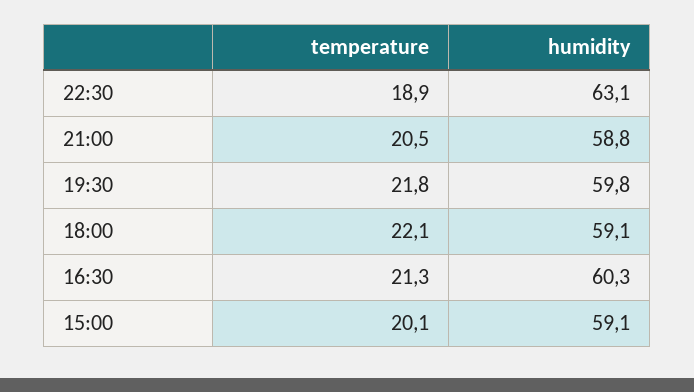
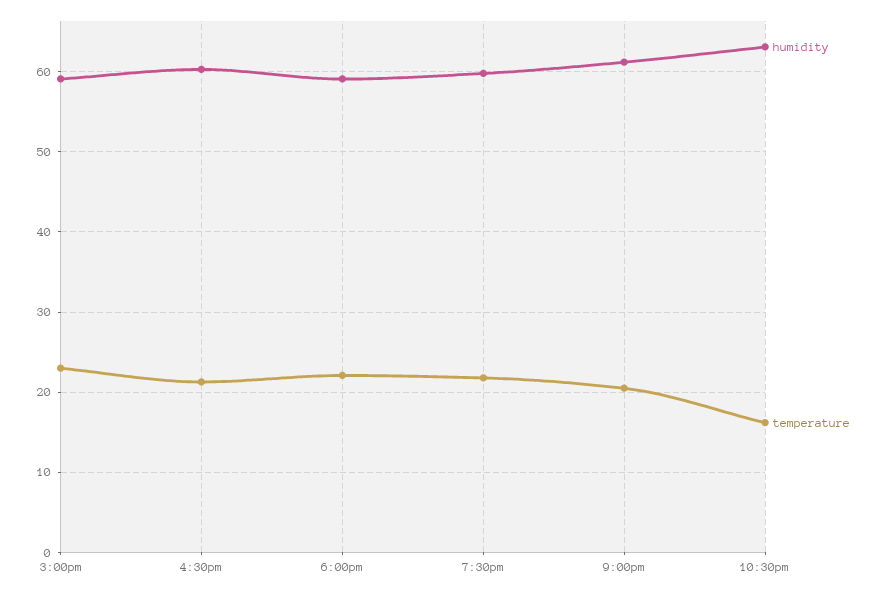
  {
    "temperature": {
-     "22:30": 18.9,
+     "22:30": 16,
      "21:00": 20.5,
      "19:30": 21.8,
      "18:00": 22.1,
      "16:30": 21.3,
-     "15:00": 20.1
+     "15:00": 23
    },
    "humidity": {
      "22:30": 63.1,
-     "21:00": 58.8,
+     "21:00": 61,
      "19:30": 59.8,
      "18:00": 59.1,
      "16:30": 60.3,
      "15:00": 59.1
    }
  }

